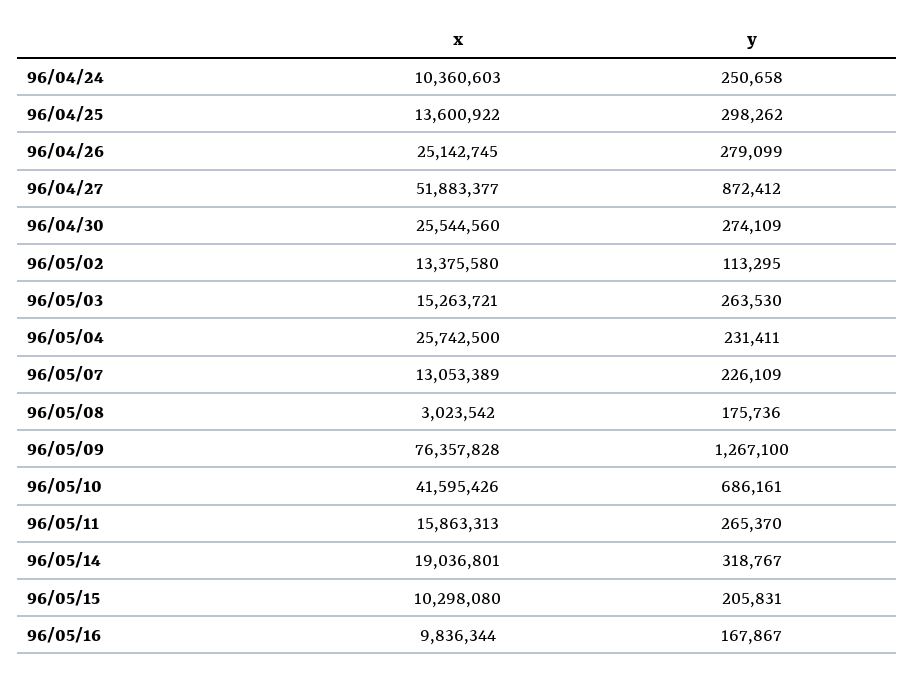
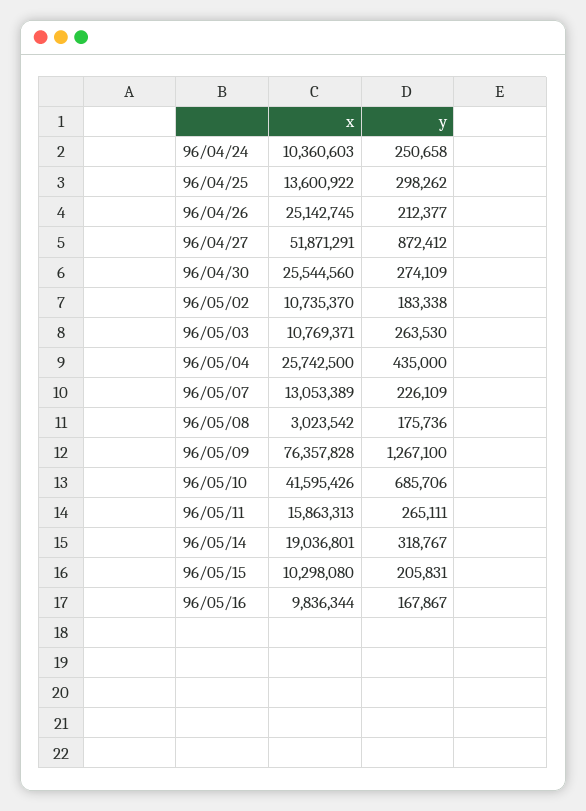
  {
    "x": {
      "96/04/24": 10360603,
      "96/04/25": 13600922,
      "96/04/26": 25142745,
-     "96/04/27": 51883377,
+     "96/04/27": 51871291,
      "96/04/30": 25544560,
-     "96/05/02": 13375580,
+     "96/05/02": 10735370,
-     "96/05/03": 15263721,
+     "96/05/03": 10769371,
      "96/05/04": 25742500,
      "96/05/07": 13053389,
      "96/05/08": 3023542,
      "96/05/09": 76357828,
      "96/05/10": 41595426,
      "96/05/11": 15863313,
      "96/05/14": 19036801,
      "96/05/15": 10298080,
      "96/05/16": 9836344
    },
    "y": {
      "96/04/24": 250658,
      "96/04/25": 298262,
-     "96/04/26": 279099,
+     "96/04/26": 212377,
      "96/04/27": 872412,
      "96/04/30": 274109,
-     "96/05/02": 113295,
+     "96/05/02": 183338,
      "96/05/03": 263530,
-     "96/05/04": 231411,
+     "96/05/04": 435000,
      "96/05/07": 226109,
      "96/05/08": 175736,
      "96/05/09": 1267100,
-     "96/05/10": 686161,
+     "96/05/10": 685706,
-     "96/05/11": 265370,
+     "96/05/11": 265111,
      "96/05/14": 318767,
      "96/05/15": 205831,
      "96/05/16": 167867
    }
  }

